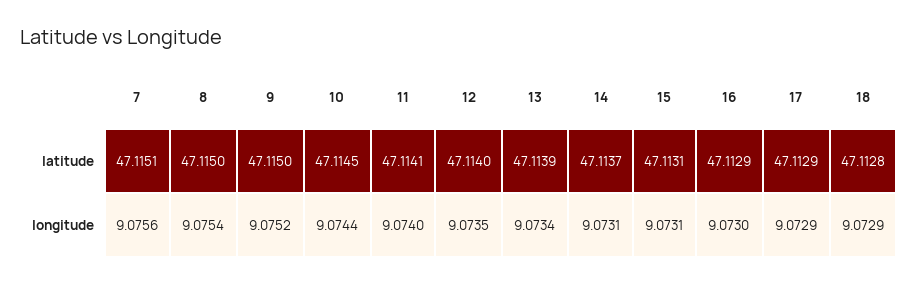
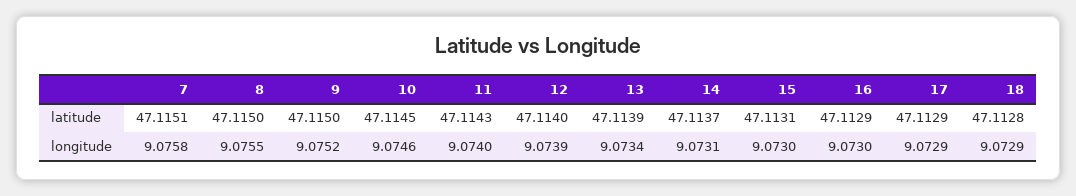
  {
    "7": {
      "latitude": 47.1151,
-     "longitude": 9.0756
+     "longitude": 9.0758
    },
    "8": {
      "latitude": 47.115,
-     "longitude": 9.0754
+     "longitude": 9.0755
    },
    "9": {
      "latitude": 47.115,
      "longitude": 9.0752
    },
    "10": {
      "latitude": 47.1145,
-     "longitude": 9.0744
+     "longitude": 9.0746
    },
    "11": {
-     "latitude": 47.1141,
+     "latitude": 47.1143,
      "longitude": 9.074
    },
    "12": {
      "latitude": 47.114,
-     "longitude": 9.0735
+     "longitude": 9.0739
    },
    "13": {
      "latitude": 47.1139,
      "longitude": 9.0734
    },
    "14": {
      "latitude": 47.1137,
      "longitude": 9.0731
    },
    "15": {
      "latitude": 47.1131,
-     "longitude": 9.0731
+     "longitude": 9.073
    },
    "16": {
      "latitude": 47.1129,
      "longitude": 9.073
    },
    "17": {
      "latitude": 47.1129,
      "longitude": 9.0729
    },
    "18": {
      "latitude": 47.1128,
      "longitude": 9.0729
    }
  }

